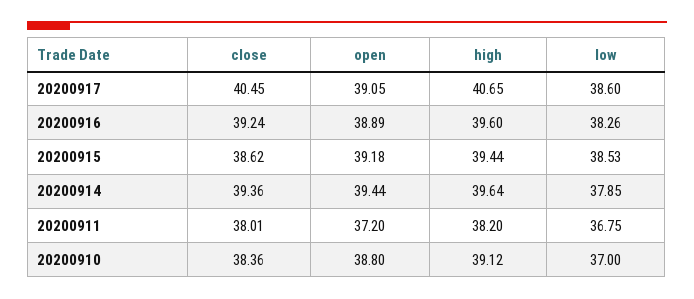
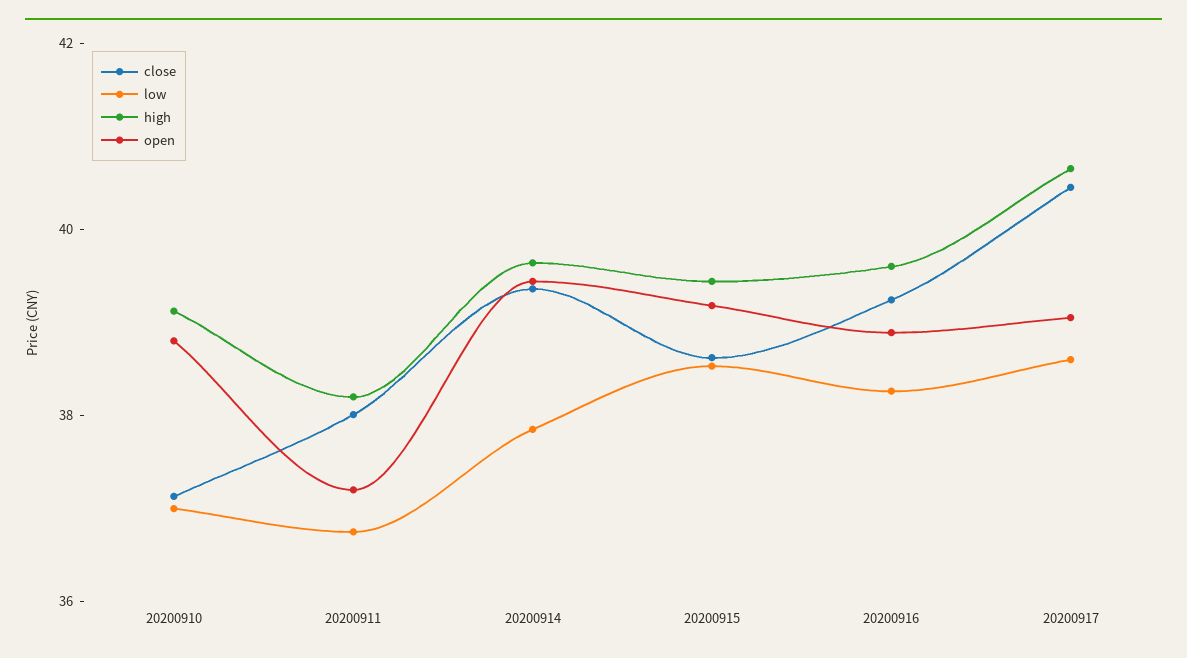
  {
    "close": {
      "20200917": 40.45,
      "20200916": 39.24,
      "20200915": 38.62,
      "20200914": 39.36,
      "20200911": 38.01,
-     "20200910": 38.36
+     "20200910": 37
    },
    "open": {
      "20200917": 39.05,
      "20200916": 38.89,
      "20200915": 39.18,
      "20200914": 39.44,
      "20200911": 37.2,
      "20200910": 38.8
    },
    "high": {
      "20200917": 40.65,
      "20200916": 39.6,
      "20200915": 39.44,
      "20200914": 39.64,
      "20200911": 38.2,
      "20200910": 39.12
    },
    "low": {
      "20200917": 38.6,
      "20200916": 38.26,
      "20200915": 38.53,
      "20200914": 37.85,
      "20200911": 36.75,
      "20200910": 37
    }
  }

